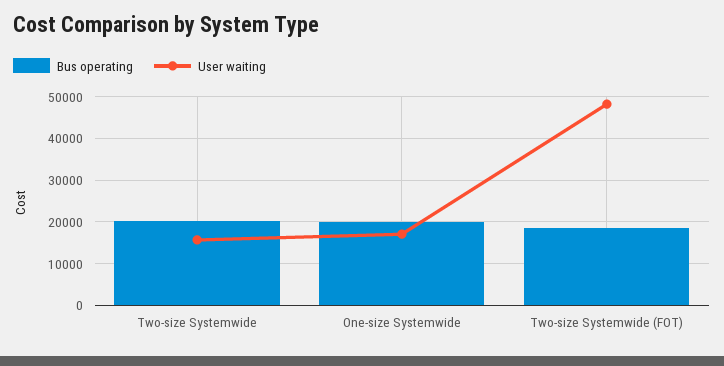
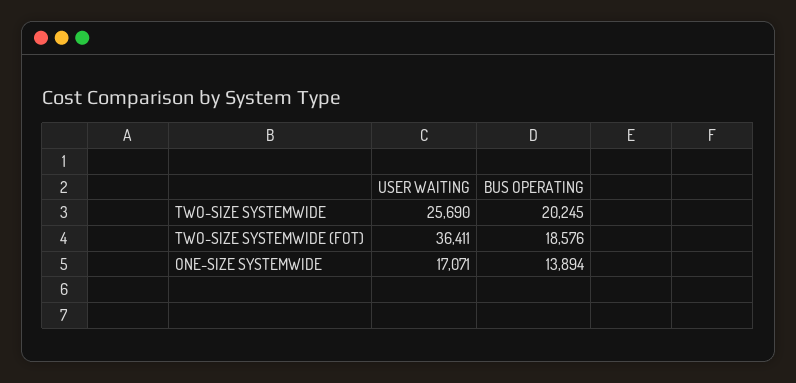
  {
    "Bus operating": {
      "Two-size Systemwide": 20245,
-     "One-size Systemwide": 20000,
+     "One-size Systemwide": 13894,
      "Two-size Systemwide (FOT)": 18576
    },
    "User waiting": {
-     "Two-size Systemwide": 16000,
+     "Two-size Systemwide": 25690,
      "One-size Systemwide": 17071,
-     "Two-size Systemwide (FOT)": 48000
+     "Two-size Systemwide (FOT)": 36411
    }
  }

